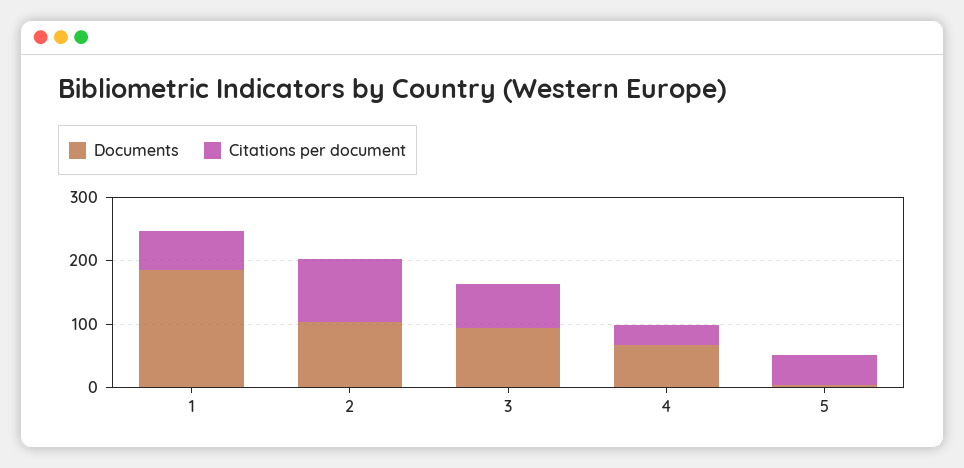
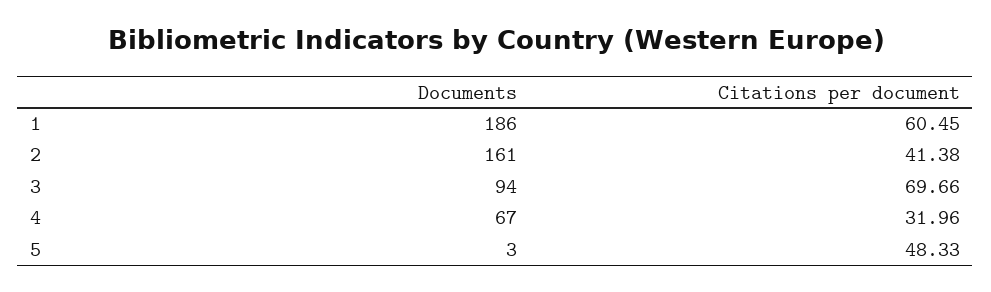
  {
    "Documents": {
      "1": 186,
-     "2": 100,
+     "2": 161,
      "3": 94,
      "4": 67,
      "5": 3
    },
    "Citations per document": {
      "1": 60.45,
-     "2": 100,
+     "2": 41.38,
      "3": 69.66,
      "4": 31.96,
      "5": 48.33
    }
  }

